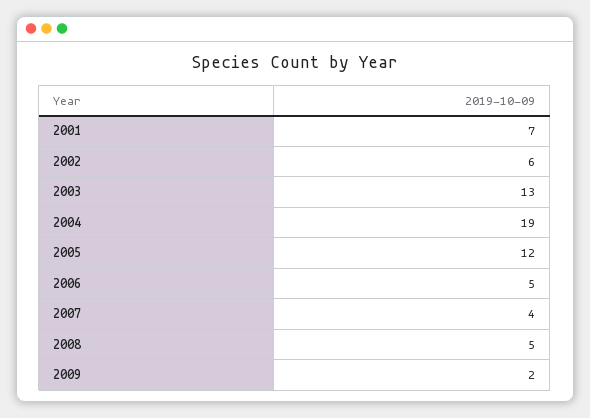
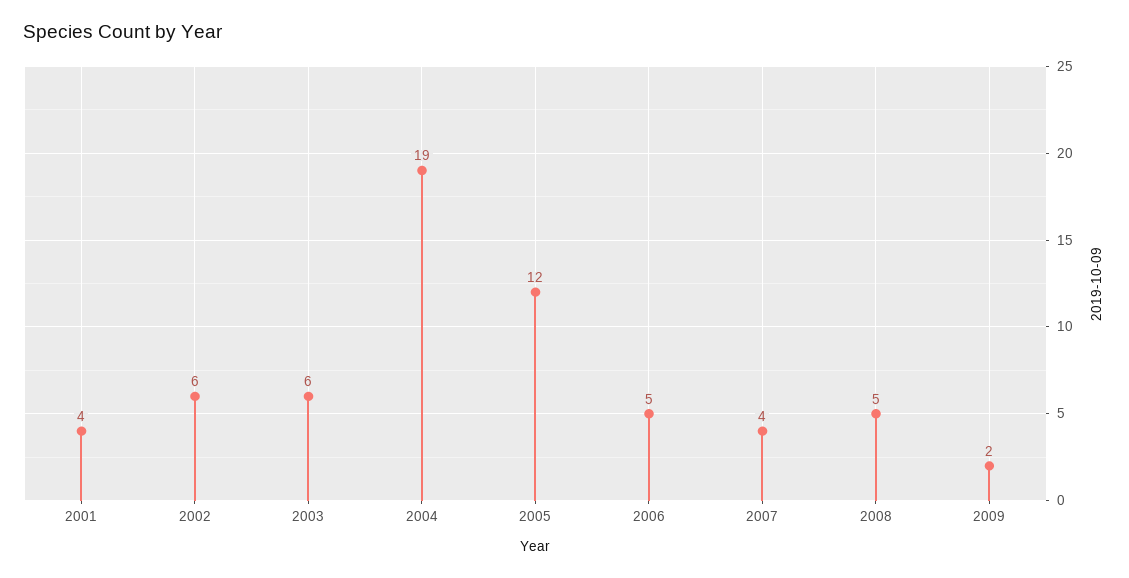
  {
-   "2001": 7,
+   "2001": 4,
    "2002": 6,
-   "2003": 13,
+   "2003": 6,
    "2004": 19,
    "2005": 12,
    "2006": 5,
    "2007": 4,
    "2008": 5,
    "2009": 2
  }

